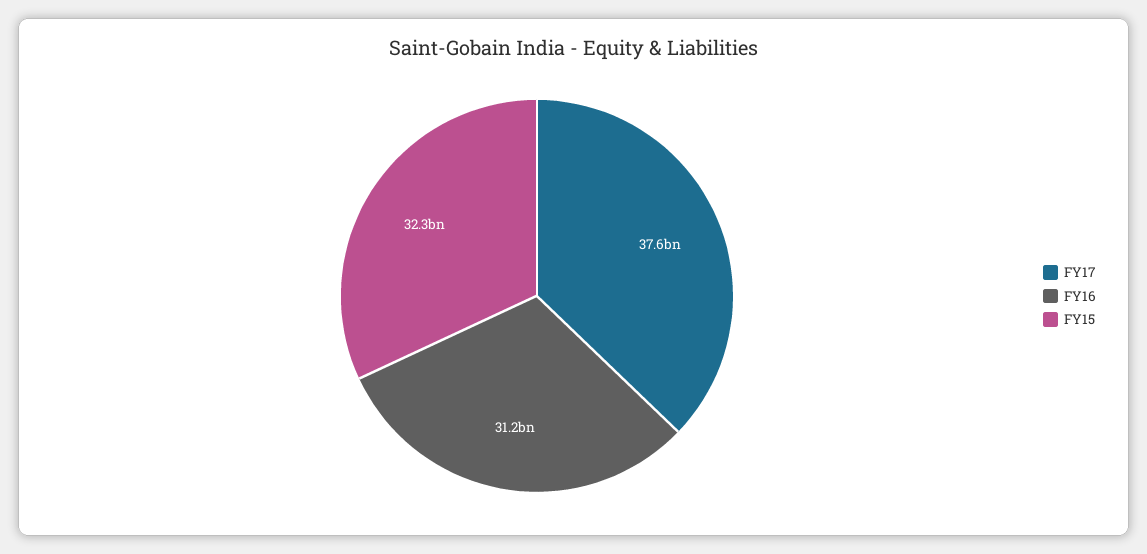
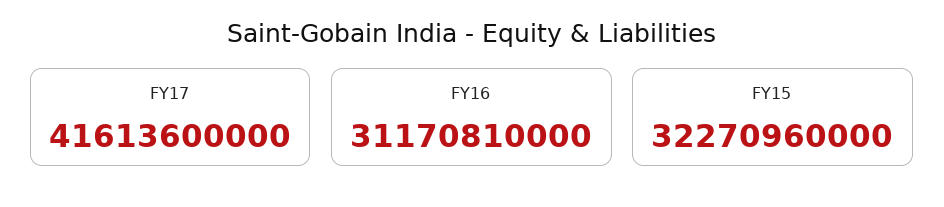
  {
-   "FY17": 37600000000,
+   "FY17": 41613600000,
    "FY16": 31170810000,
    "FY15": 32270960000
  }

